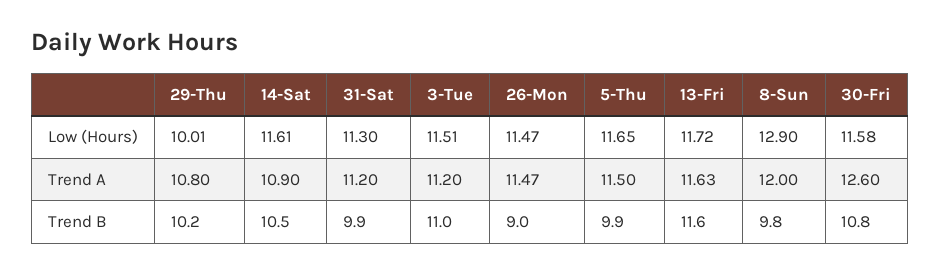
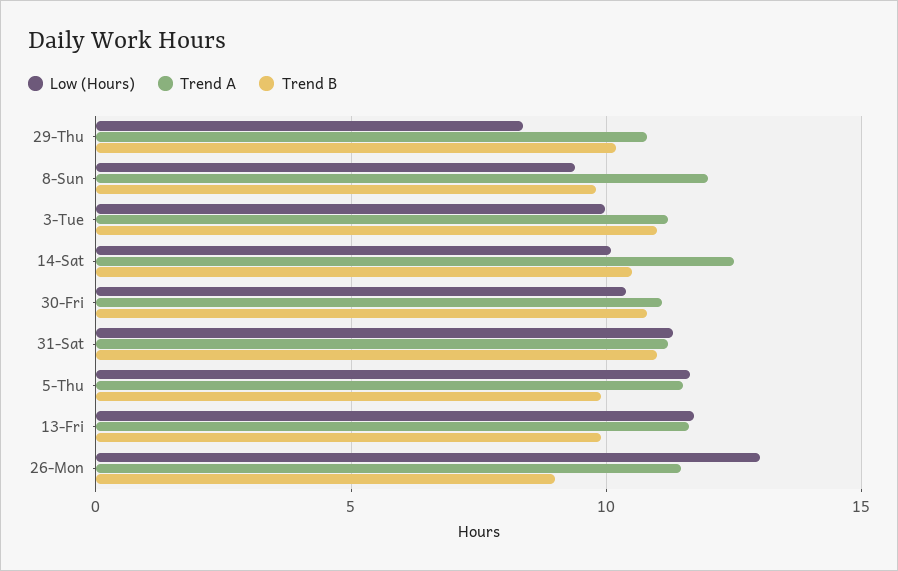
  {
    "Low (Hours)": {
-     "29-Thu": 10.01,
+     "29-Thu": 8.5,
-     "14-Sat": 11.61,
+     "14-Sat": 10,
      "31-Sat": 11.3,
-     "3-Tue": 11.51,
+     "3-Tue": 10,
-     "26-Mon": 11.47,
+     "26-Mon": 13,
      "5-Thu": 11.65,
      "13-Fri": 11.72,
-     "8-Sun": 12.9,
+     "8-Sun": 9.5,
-     "30-Fri": 11.58
+     "30-Fri": 10.5
    },
    "Trend A": {
      "29-Thu": 10.8,
-     "14-Sat": 10.9,
+     "14-Sat": 12.5,
      "31-Sat": 11.2,
      "3-Tue": 11.2,
      "26-Mon": 11.47,
      "5-Thu": 11.5,
      "13-Fri": 11.63,
      "8-Sun": 12,
-     "30-Fri": 12.6
+     "30-Fri": 11
    },
    "Trend B": {
      "29-Thu": 10.2,
      "14-Sat": 10.5,
-     "31-Sat": 9.9,
+     "31-Sat": 11,
      "3-Tue": 11,
      "26-Mon": 9,
      "5-Thu": 9.9,
-     "13-Fri": 11.6,
+     "13-Fri": 10,
      "8-Sun": 9.8,
      "30-Fri": 10.8
    }
  }

